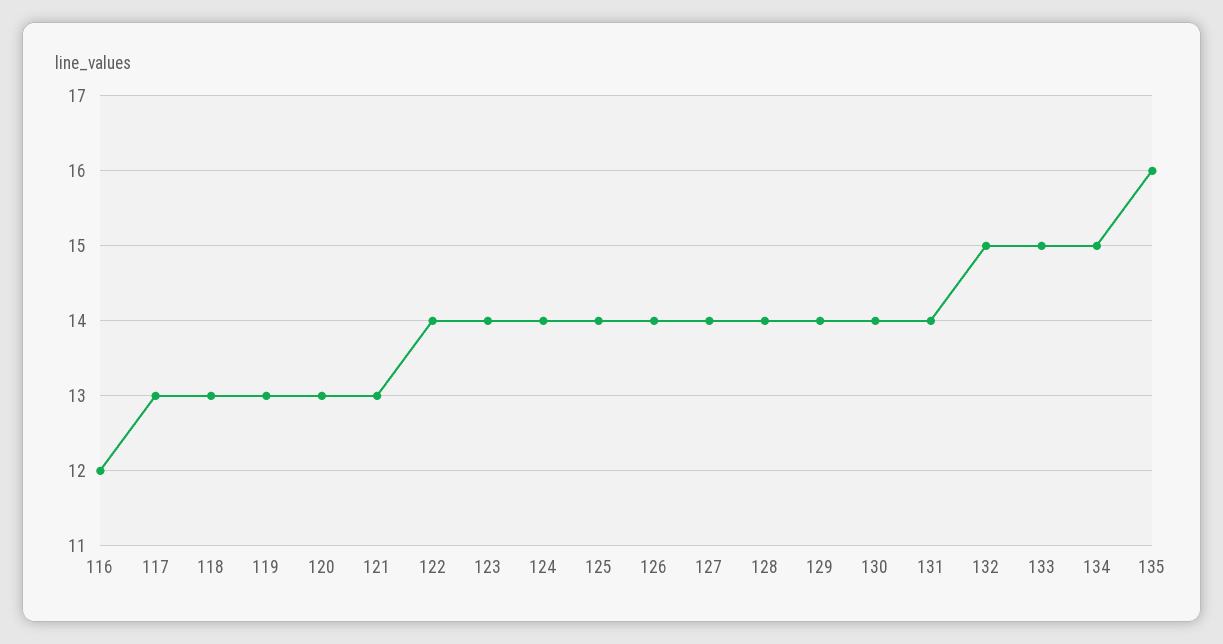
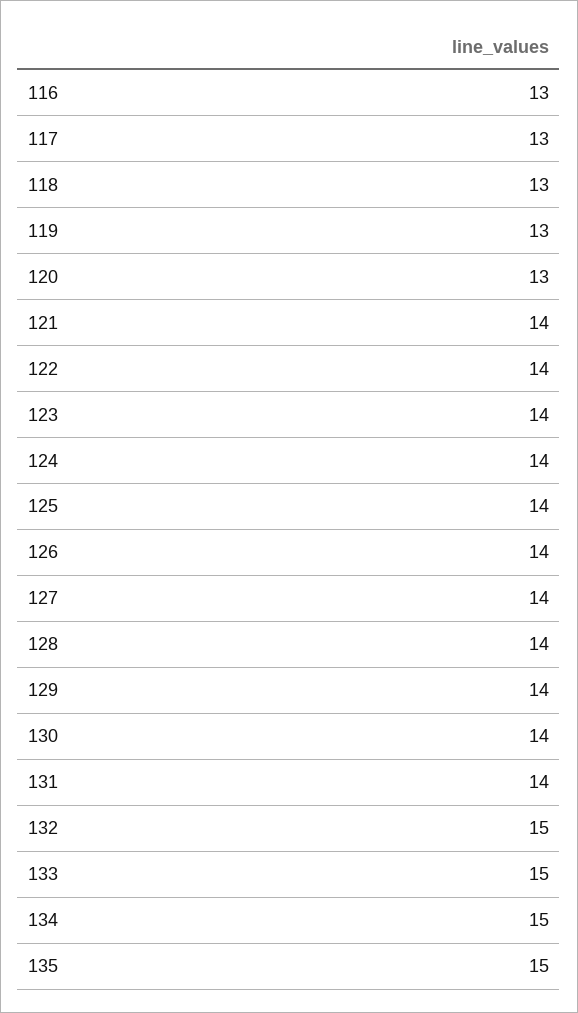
  {
-   "116": 12,
+   "116": 13,
    "117": 13,
    "118": 13,
    "119": 13,
    "120": 13,
-   "121": 13,
+   "121": 14,
    "122": 14,
    "123": 14,
    "124": 14,
    "125": 14,
    "126": 14,
    "127": 14,
    "128": 14,
    "129": 14,
    "130": 14,
    "131": 14,
    "132": 15,
    "133": 15,
    "134": 15,
-   "135": 16
+   "135": 15
  }

